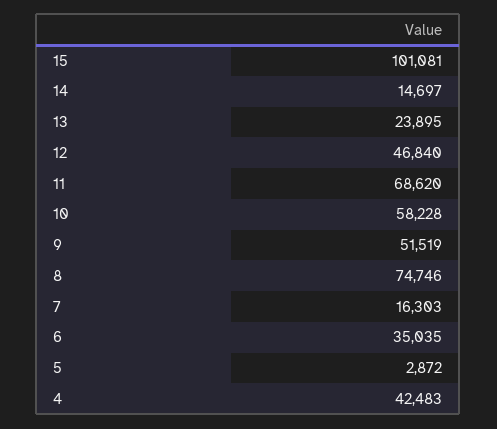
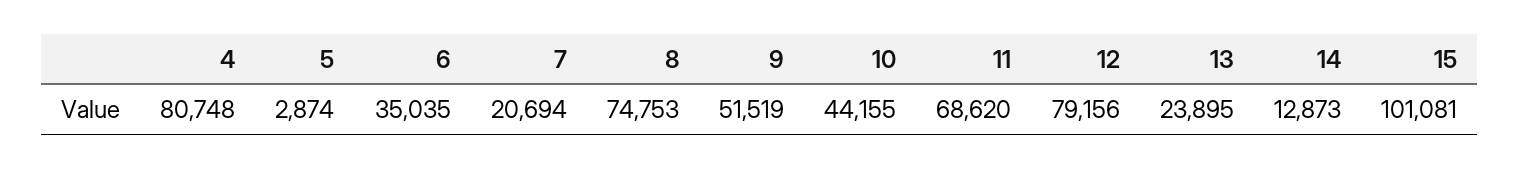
  {
    "15": 101081,
-   "14": 14697,
+   "14": 12873,
    "13": 23895,
-   "12": 46840,
+   "12": 79156,
    "11": 68620,
-   "10": 58228,
+   "10": 44155,
    "9": 51519,
-   "8": 74746,
+   "8": 74753,
-   "7": 16303,
+   "7": 20694,
    "6": 35035,
-   "5": 2872,
+   "5": 2874,
-   "4": 42483
+   "4": 80748
  }

